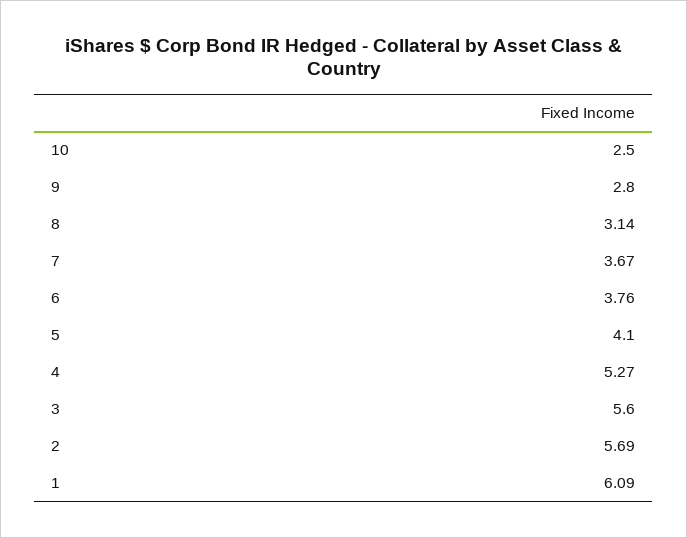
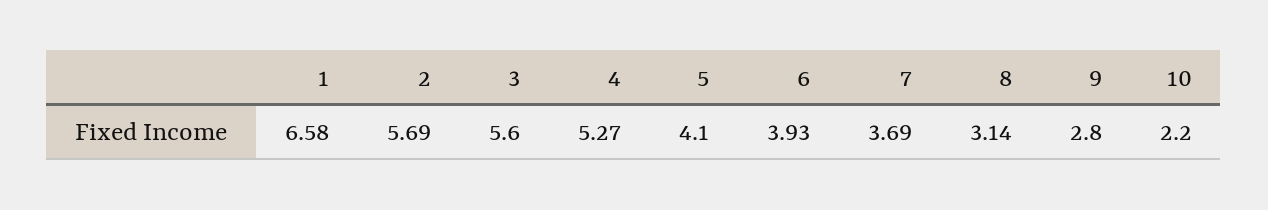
  {
-   "10": 2.5,
+   "10": 2.2,
    "9": 2.8,
    "8": 3.14,
-   "7": 3.67,
+   "7": 3.69,
-   "6": 3.76,
+   "6": 3.93,
    "5": 4.1,
    "4": 5.27,
    "3": 5.6,
    "2": 5.69,
-   "1": 6.09
+   "1": 6.58
  }

